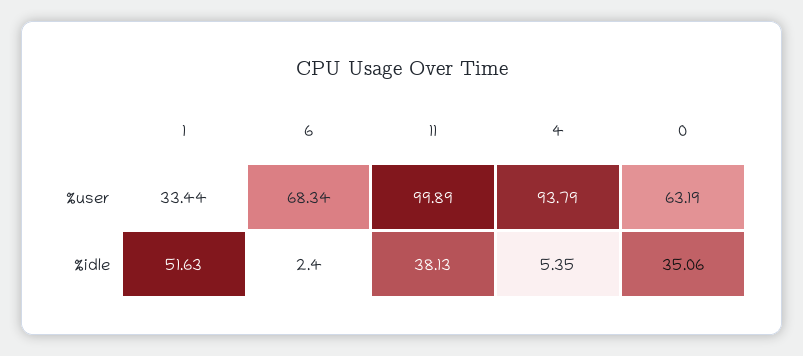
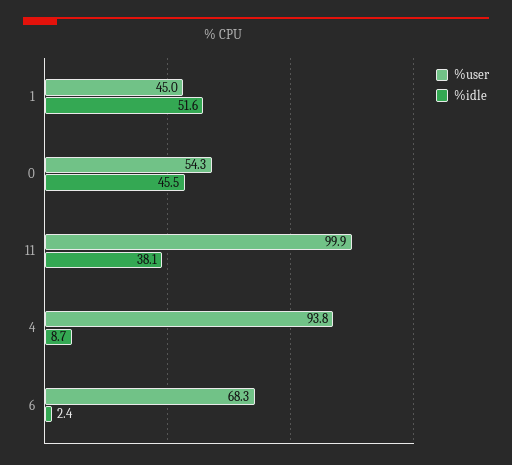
  {
    "%user": {
-     "1": 33.44,
+     "1": 45,
      "6": 68.34,
      "11": 99.89,
      "4": 93.79,
-     "0": 63.19
+     "0": 54.3
    },
    "%idle": {
      "1": 51.63,
      "6": 2.4,
      "11": 38.13,
-     "4": 5.35,
+     "4": 8.7,
-     "0": 35.06
+     "0": 45.5
    }
  }

